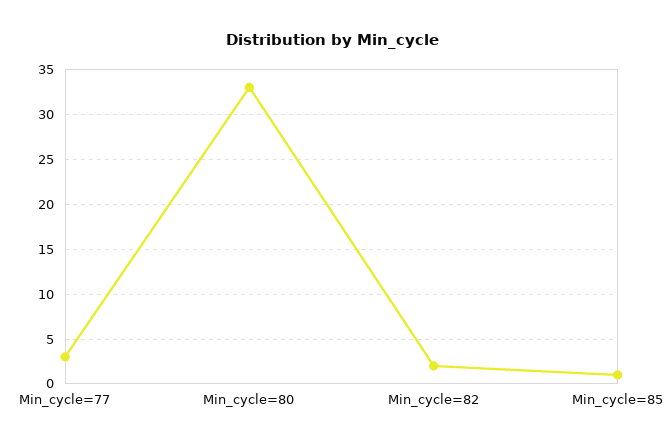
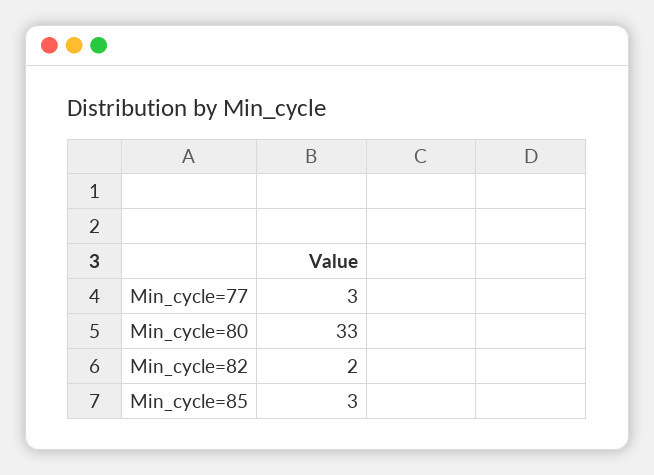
  {
    "Min_cycle=77": 3,
    "Min_cycle=80": 33,
    "Min_cycle=82": 2,
-   "Min_cycle=85": 1
+   "Min_cycle=85": 3
  }

